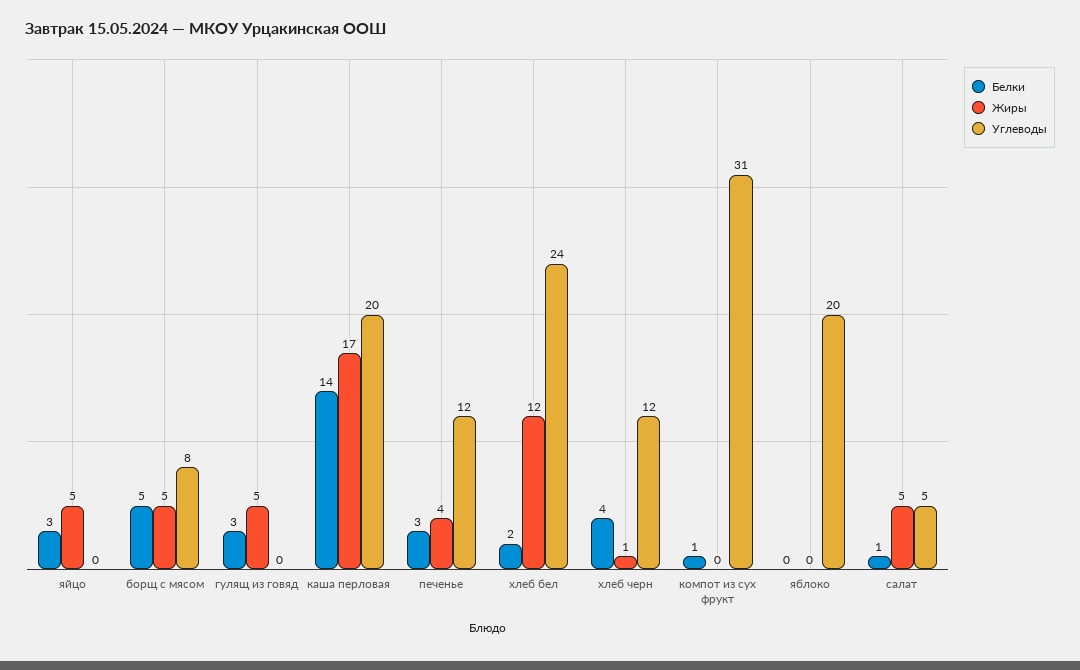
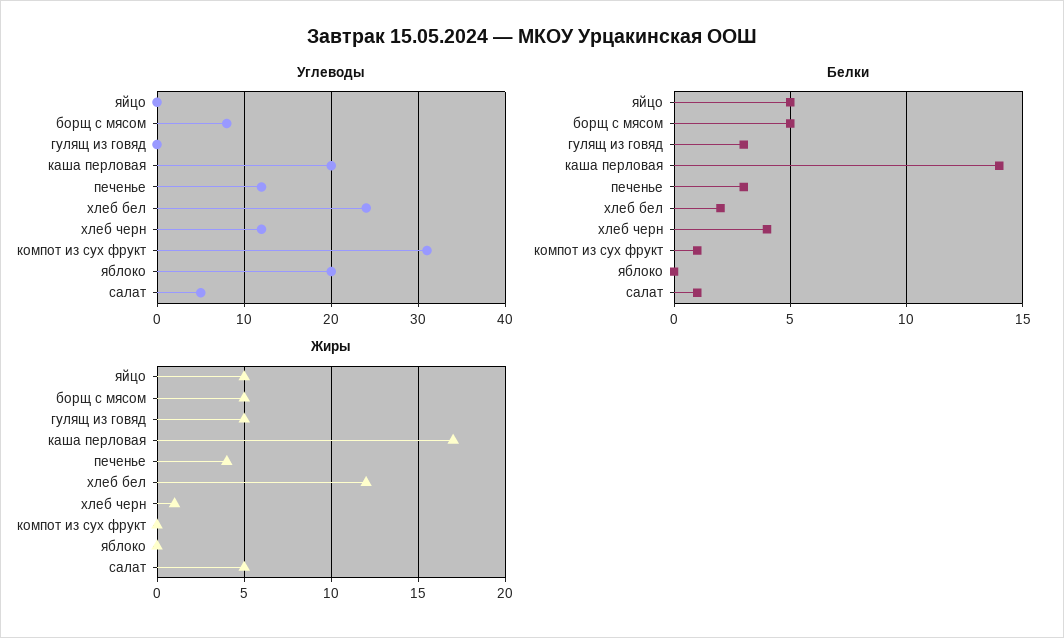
  {
    "Белки": {
-     "яйцо": 3,
+     "яйцо": 5,
      "борщ с мясом": 5,
      "гулящ из говяд": 3,
      "каша перловая": 14,
      "печенье": 3,
      "хлеб бел": 2,
      "хлеб черн": 4,
      "компот из сух фрукт": 1,
      "яблоко": 0,
      "салат": 1
    },
    "Жиры": {
      "яйцо": 5,
      "борщ с мясом": 5,
      "гулящ из говяд": 5,
      "каша перловая": 17,
      "печенье": 4,
      "хлеб бел": 12,
      "хлеб черн": 1,
      "компот из сух фрукт": 0,
      "яблоко": 0,
      "салат": 5
    },
    "Углеводы": {
      "яйцо": 0,
      "борщ с мясом": 8,
      "гулящ из говяд": 0,
      "каша перловая": 20,
      "печенье": 12,
      "хлеб бел": 24,
      "хлеб черн": 12,
      "компот из сух фрукт": 31,
      "яблоко": 20,
      "салат": 5
    }
  }

